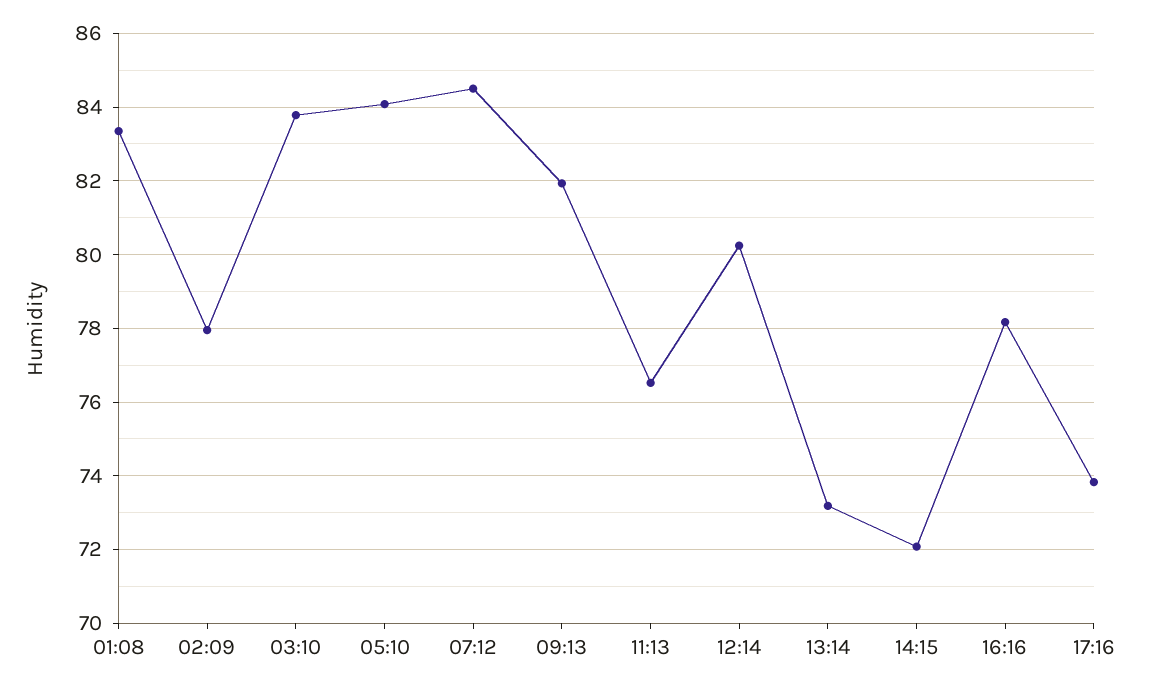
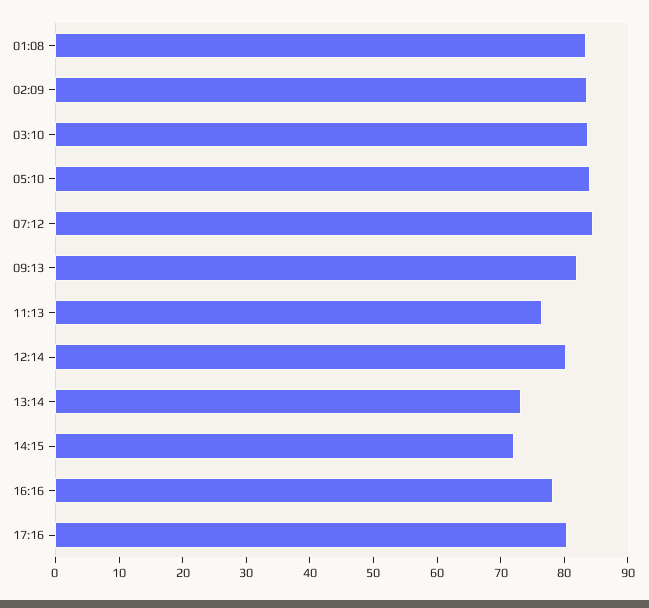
  {
    "01:08": 83.4,
-   "02:09": 78,
+   "02:09": 84,
    "03:10": 83.8,
    "05:10": 84,
    "07:12": 84.6,
    "09:13": 82,
    "11:13": 76.6,
    "12:14": 80.2,
    "13:14": 73.2,
    "14:15": 72,
    "16:16": 78.2,
-   "17:16": 73.8
+   "17:16": 80
  }

